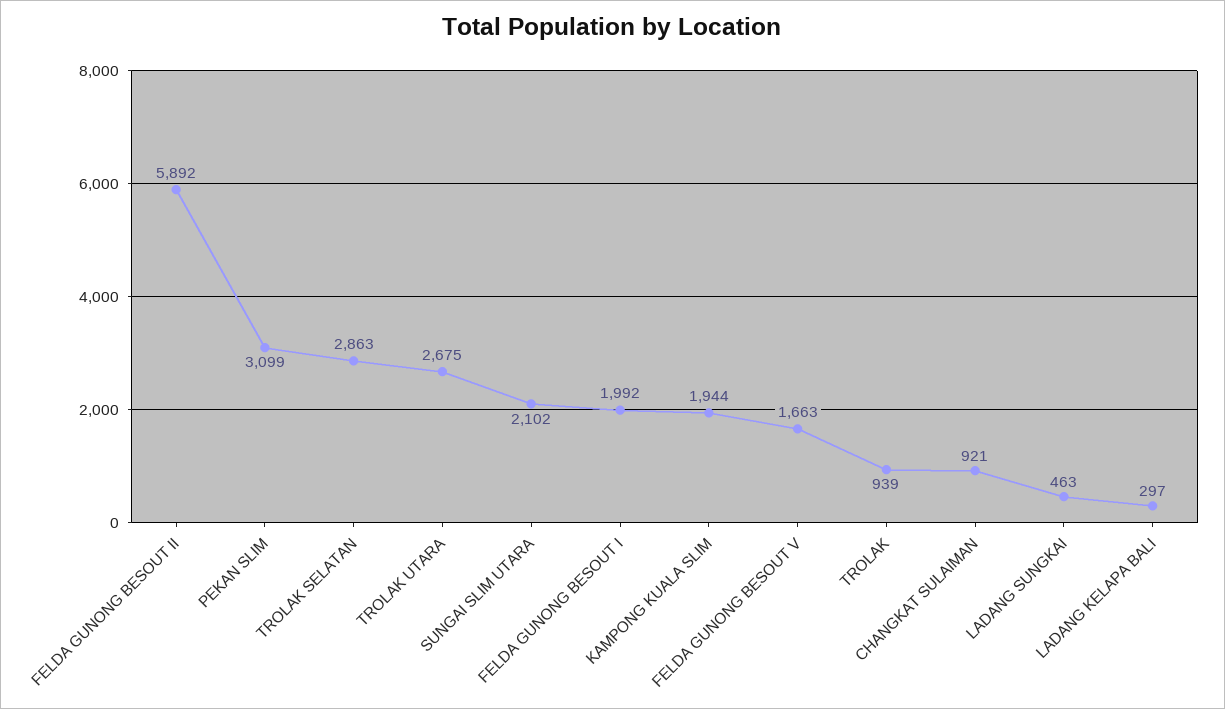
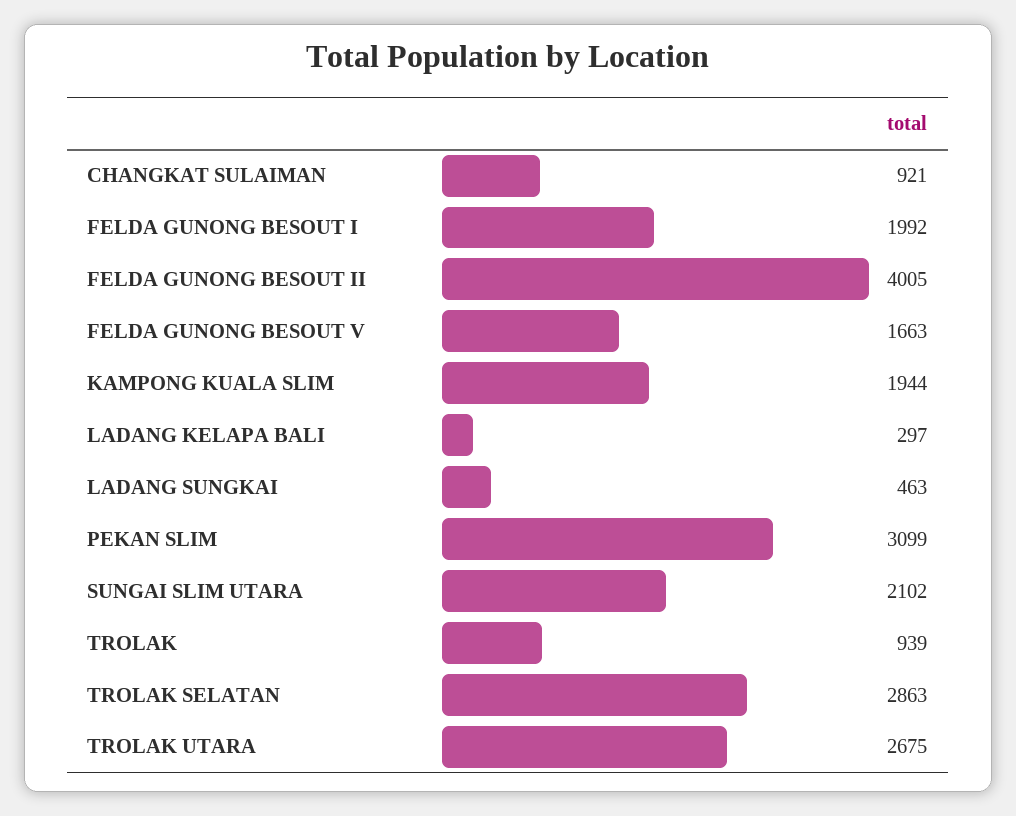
  {
-   "FELDA GUNONG BESOUT II": 5892,
+   "FELDA GUNONG BESOUT II": 4005,
    "PEKAN SLIM": 3099,
    "TROLAK SELATAN": 2863,
    "TROLAK UTARA": 2675,
    "SUNGAI SLIM UTARA": 2102,
    "FELDA GUNONG BESOUT I": 1992,
    "KAMPONG KUALA SLIM": 1944,
    "FELDA GUNONG BESOUT V": 1663,
    "TROLAK": 939,
    "CHANGKAT SULAIMAN": 921,
    "LADANG SUNGKAI": 463,
    "LADANG KELAPA BALI": 297
  }

